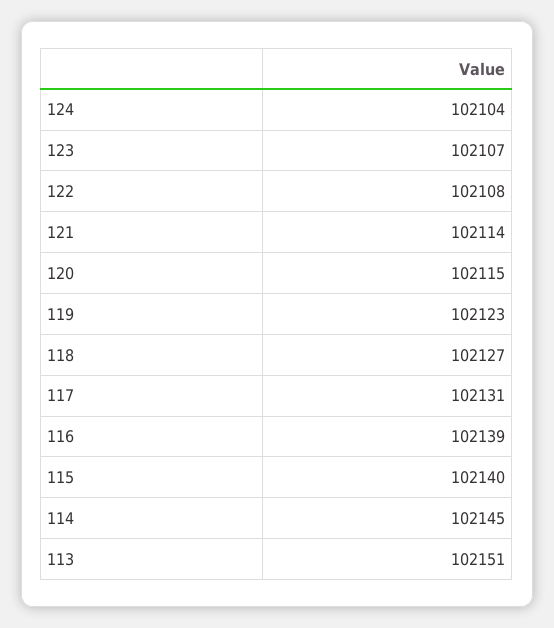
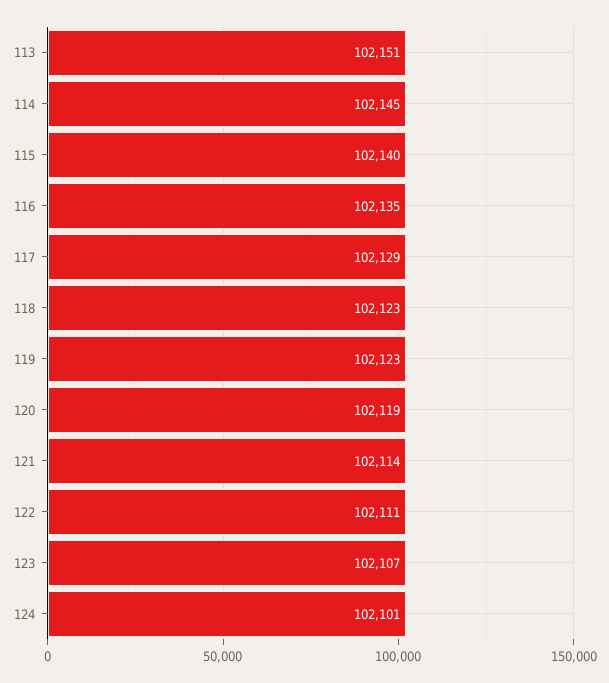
  {
-   "124": 102104,
+   "124": 102101,
    "123": 102107,
-   "122": 102108,
+   "122": 102111,
    "121": 102114,
-   "120": 102115,
+   "120": 102119,
    "119": 102123,
-   "118": 102127,
+   "118": 102123,
-   "117": 102131,
+   "117": 102129,
-   "116": 102139,
+   "116": 102135,
    "115": 102140,
    "114": 102145,
    "113": 102151
  }

